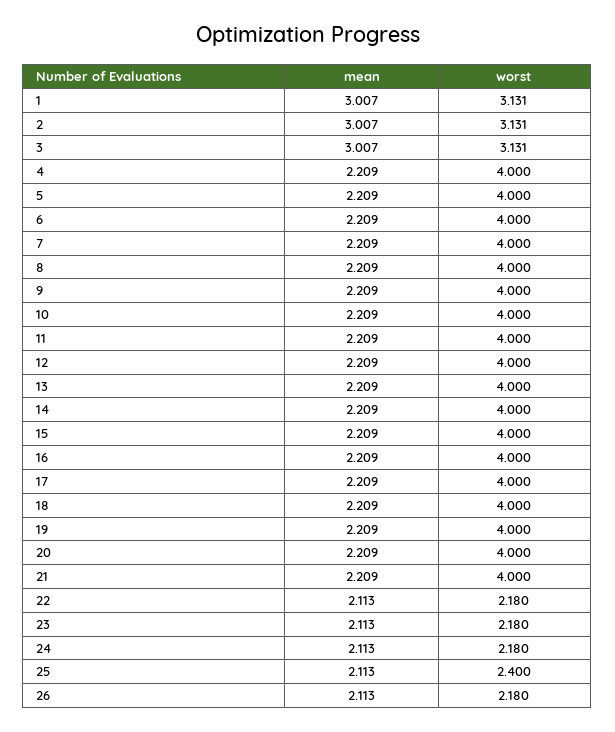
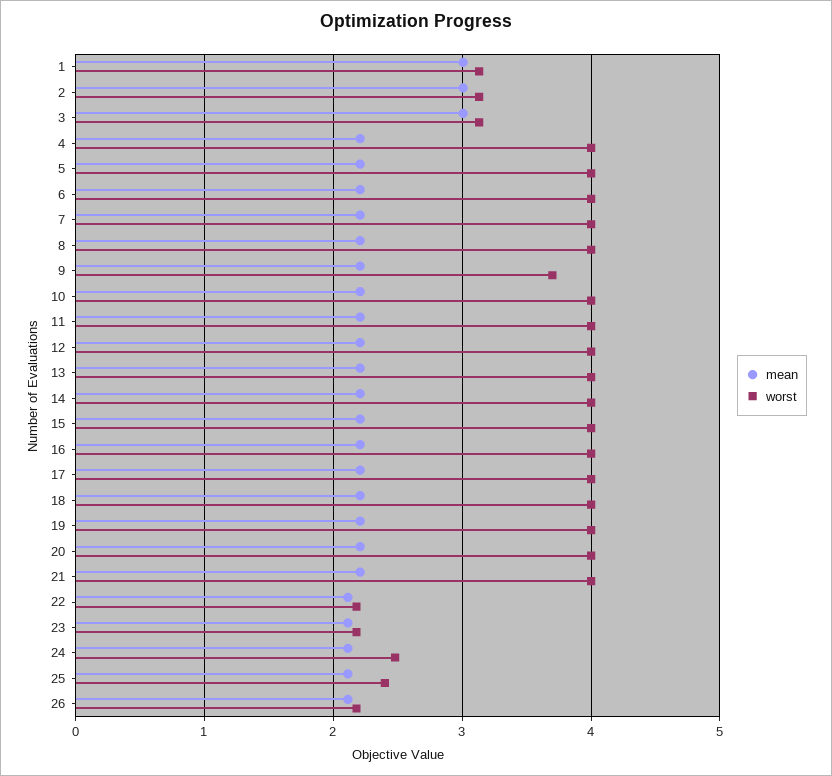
  {
    "mean": {
      "1": 3.007,
      "2": 3.007,
      "3": 3.007,
      "4": 2.209,
      "5": 2.209,
      "6": 2.209,
      "7": 2.209,
      "8": 2.209,
      "9": 2.209,
      "10": 2.209,
      "11": 2.209,
      "12": 2.209,
      "13": 2.209,
      "14": 2.209,
      "15": 2.209,
      "16": 2.209,
      "17": 2.209,
      "18": 2.209,
      "19": 2.209,
      "20": 2.209,
      "21": 2.209,
      "22": 2.113,
      "23": 2.113,
      "24": 2.113,
      "25": 2.113,
      "26": 2.113
    },
    "worst": {
      "1": 3.131,
      "2": 3.131,
      "3": 3.131,
      "4": 4,
      "5": 4,
      "6": 4,
      "7": 4,
      "8": 4,
-     "9": 4,
+     "9": 3.7,
      "10": 4,
      "11": 4,
      "12": 4,
      "13": 4,
      "14": 4,
      "15": 4,
      "16": 4,
      "17": 4,
      "18": 4,
      "19": 4,
      "20": 4,
      "21": 4,
      "22": 2.18,
      "23": 2.18,
-     "24": 2.18,
+     "24": 2.5,
      "25": 2.4,
      "26": 2.18
    }
  }

